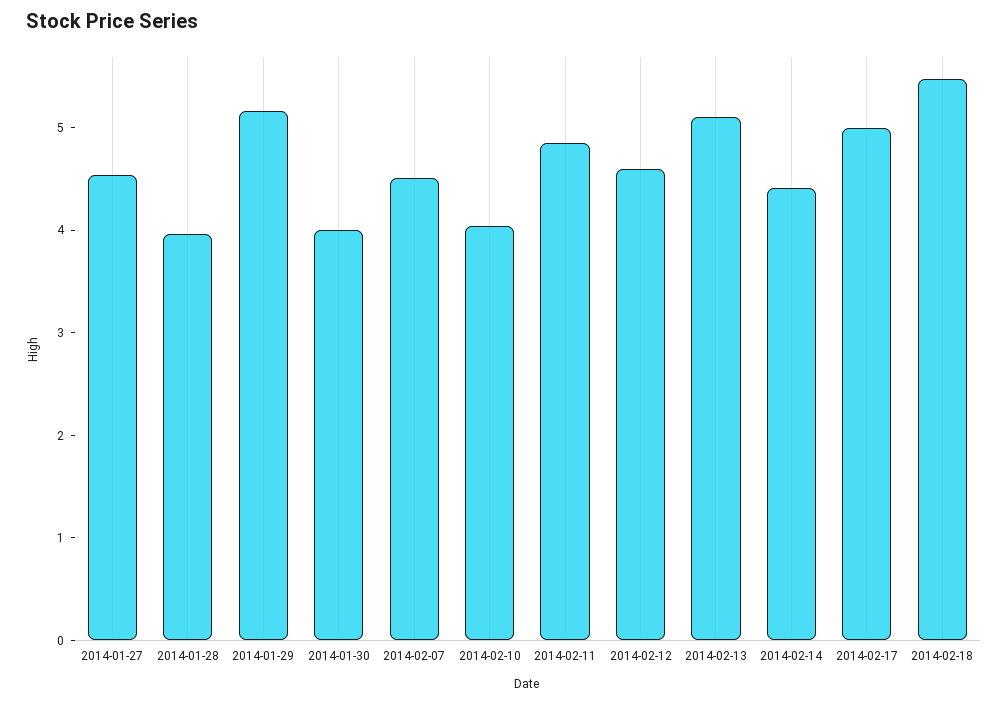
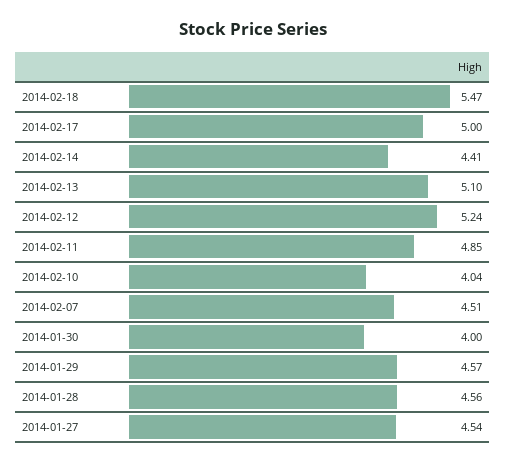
  {
    "2014-01-27": 4.54,
-   "2014-01-28": 4,
+   "2014-01-28": 4.56,
-   "2014-01-29": 5.2,
+   "2014-01-29": 4.57,
    "2014-01-30": 4,
    "2014-02-07": 4.51,
    "2014-02-10": 4.04,
    "2014-02-11": 4.85,
-   "2014-02-12": 4.6,
+   "2014-02-12": 5.24,
    "2014-02-13": 5.1,
    "2014-02-14": 4.41,
    "2014-02-17": 5,
    "2014-02-18": 5.47
  }

